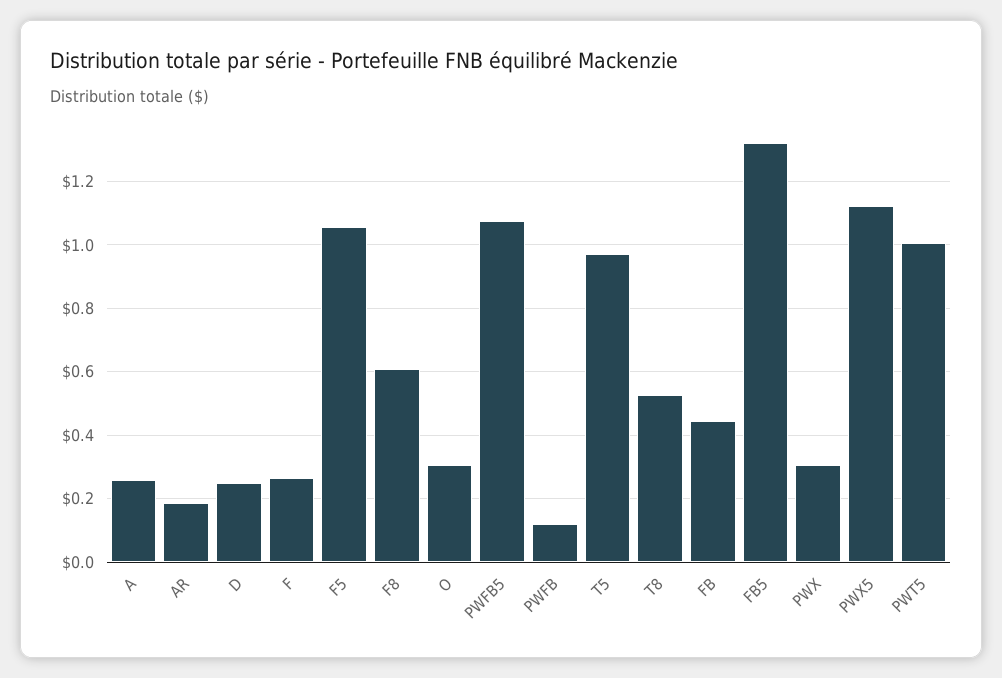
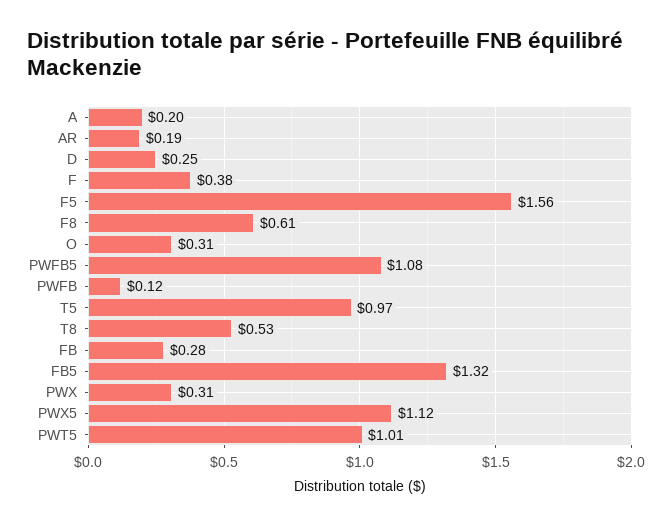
  {
-   "A": 0.26,
+   "A": 0.2,
    "AR": 0.19,
    "D": 0.25,
-   "F": 0.26,
+   "F": 0.38,
-   "F5": 1.06,
+   "F5": 1.56,
    "F8": 0.61,
    "O": 0.31,
    "PWFB5": 1.08,
    "PWFB": 0.12,
    "T5": 0.97,
    "T8": 0.53,
-   "FB": 0.44,
+   "FB": 0.28,
    "FB5": 1.32,
    "PWX": 0.31,
    "PWX5": 1.12,
    "PWT5": 1.01
  }

